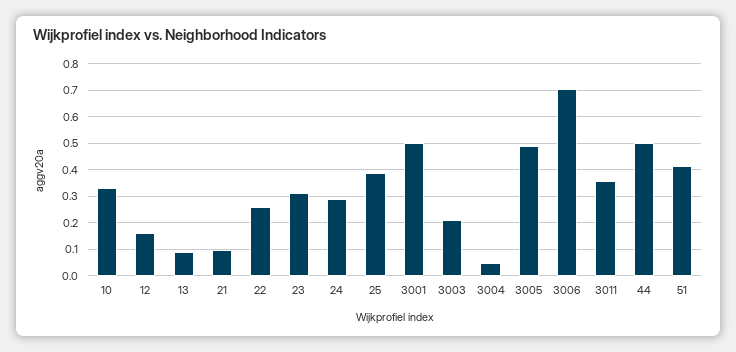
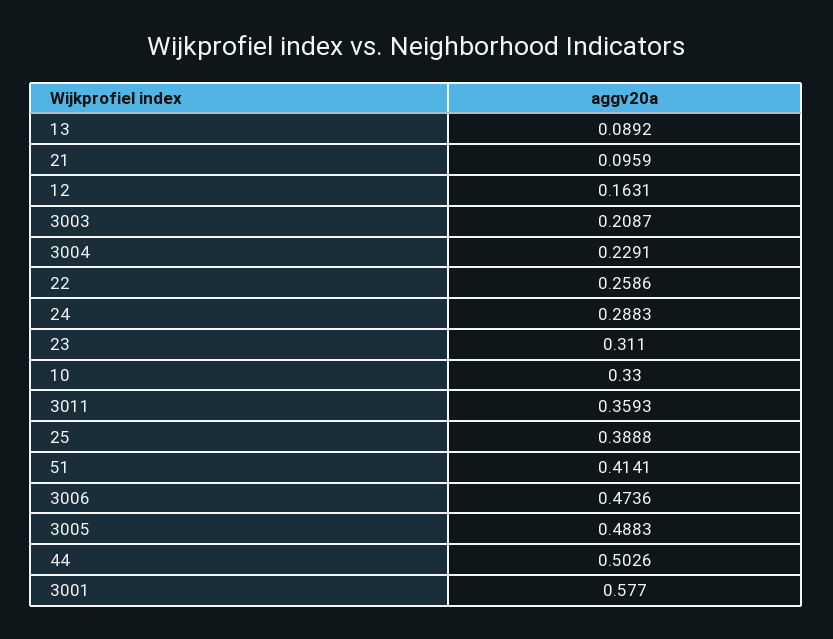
  {
    "10": 0.33,
    "12": 0.1631,
    "13": 0.0892,
    "21": 0.0959,
    "22": 0.2586,
    "23": 0.311,
    "24": 0.2883,
    "25": 0.3888,
-   "3001": 0.5,
+   "3001": 0.577,
    "3003": 0.2087,
-   "3004": 0.05,
+   "3004": 0.2291,
    "3005": 0.4883,
-   "3006": 0.7,
+   "3006": 0.4736,
    "3011": 0.3593,
    "44": 0.5026,
    "51": 0.4141
  }

